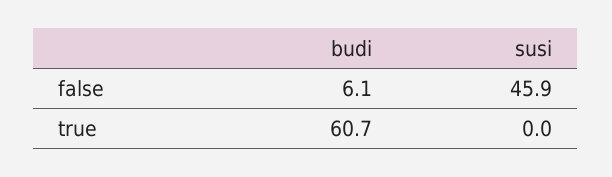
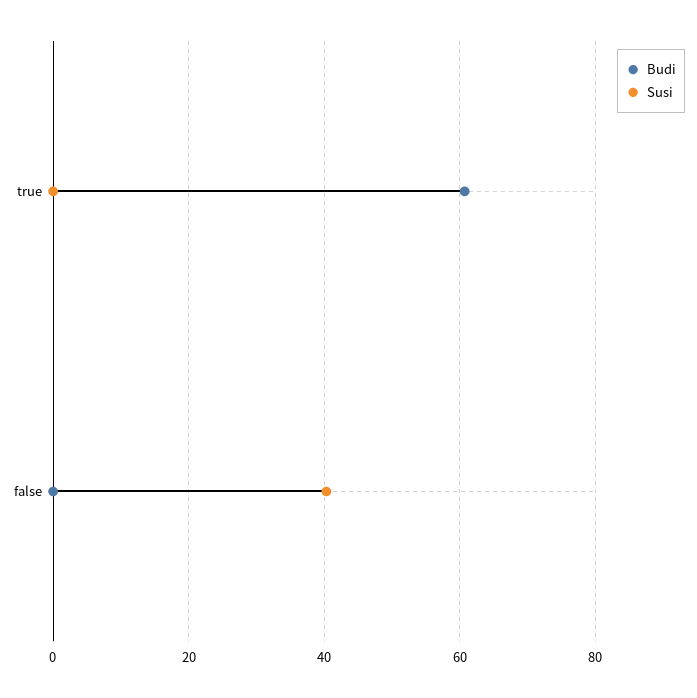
  {
    "budi": {
-     "false": 6.1,
+     "false": 0,
      "true": 60.7
    },
    "susi": {
-     "false": 45.9,
+     "false": 40,
      "true": 0
    }
  }

